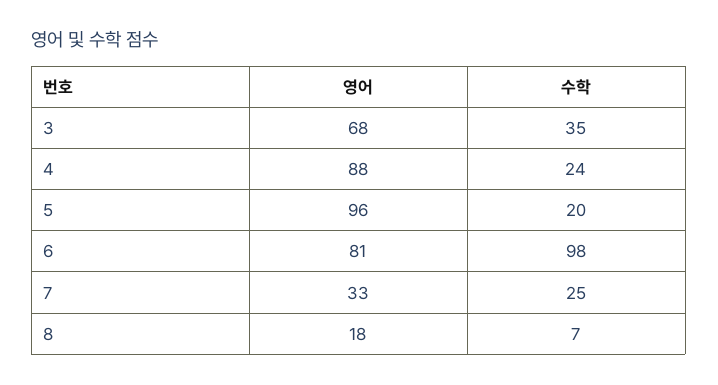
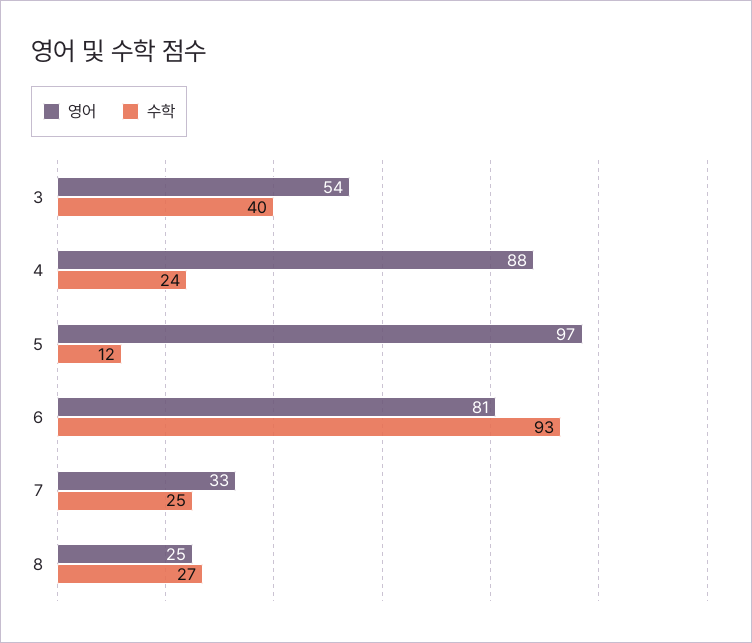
  {
    "영어": {
-     "3": 68,
+     "3": 54,
      "4": 88,
-     "5": 96,
+     "5": 97,
      "6": 81,
      "7": 33,
-     "8": 18
+     "8": 25
    },
    "수학": {
-     "3": 35,
+     "3": 40,
      "4": 24,
-     "5": 20,
+     "5": 12,
-     "6": 98,
+     "6": 93,
      "7": 25,
-     "8": 7
+     "8": 27
    }
  }

